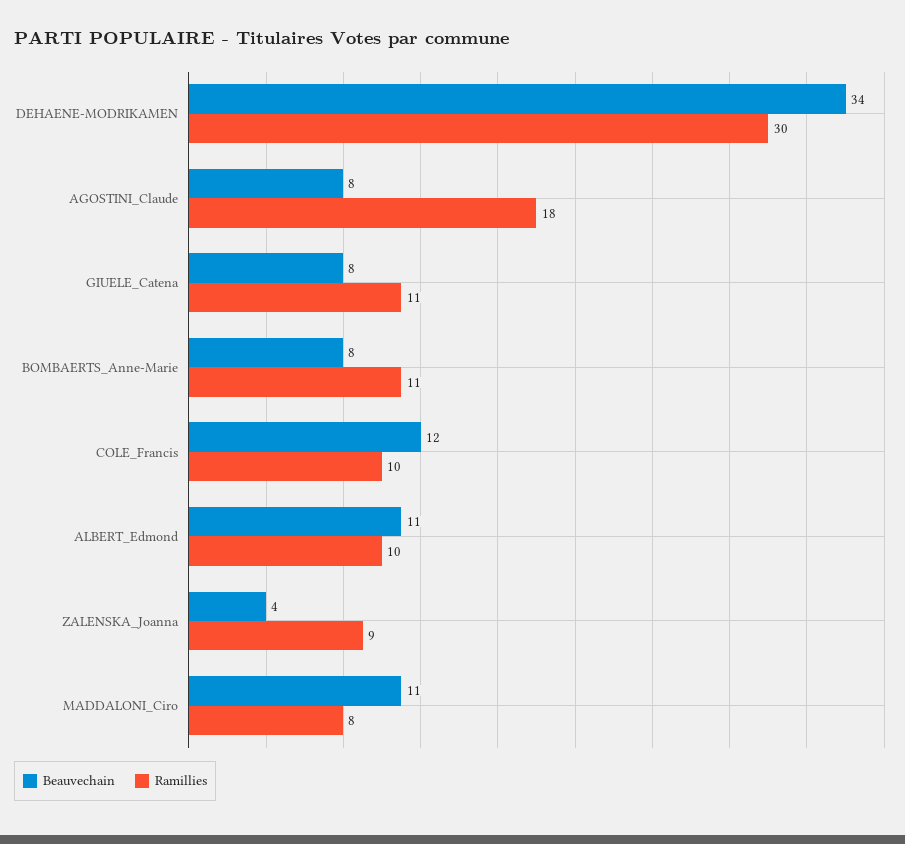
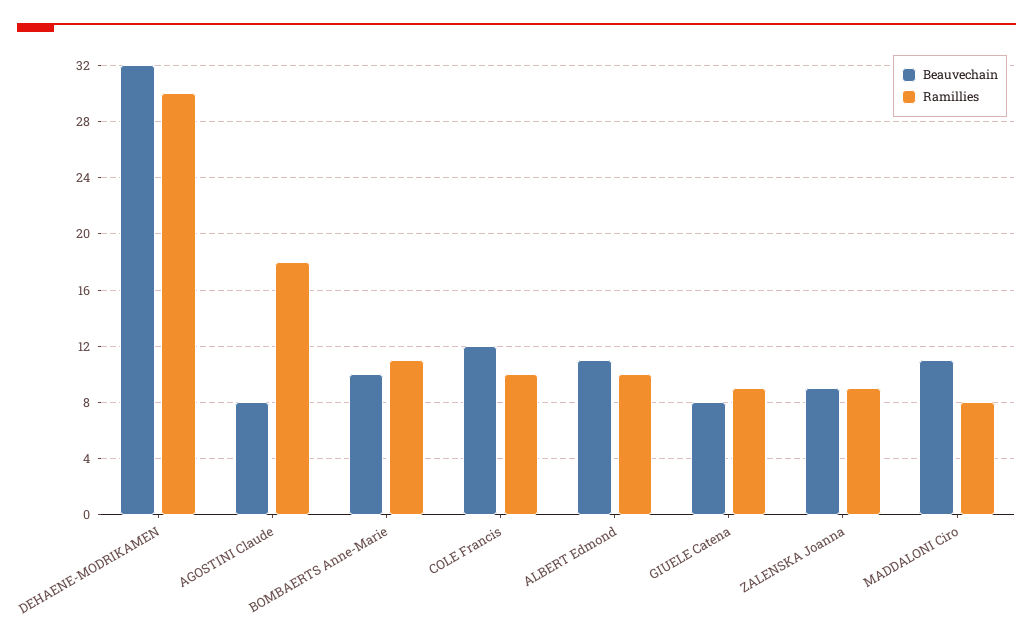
  {
    "Beauvechain": {
-     "DEHAENE-MODRIKAMEN": 34,
+     "DEHAENE-MODRIKAMEN": 32,
      "AGOSTINI_Claude": 8,
      "GIUELE_Catena": 8,
-     "BOMBAERTS_Anne-Marie": 8,
+     "BOMBAERTS_Anne-Marie": 10,
      "COLE_Francis": 12,
      "ALBERT_Edmond": 11,
-     "ZALENSKA_Joanna": 4,
+     "ZALENSKA_Joanna": 9,
      "MADDALONI_Ciro": 11
    },
    "Ramillies": {
      "DEHAENE-MODRIKAMEN": 30,
      "AGOSTINI_Claude": 18,
-     "GIUELE_Catena": 11,
+     "GIUELE_Catena": 9,
      "BOMBAERTS_Anne-Marie": 11,
      "COLE_Francis": 10,
      "ALBERT_Edmond": 10,
      "ZALENSKA_Joanna": 9,
      "MADDALONI_Ciro": 8
    }
  }

